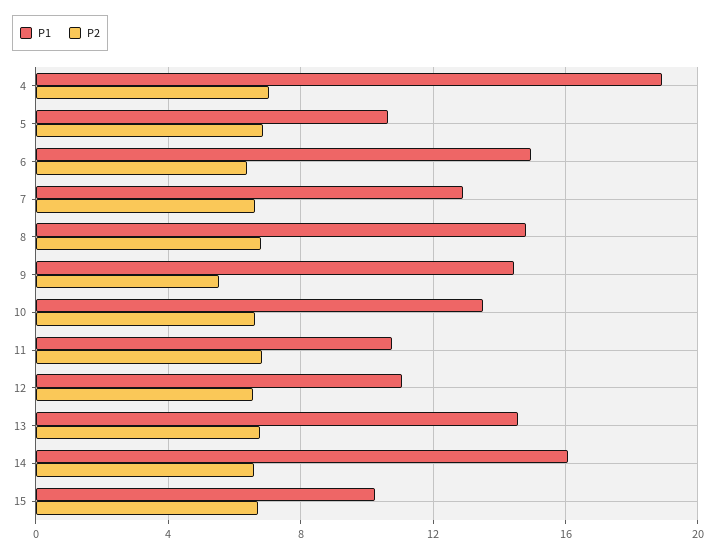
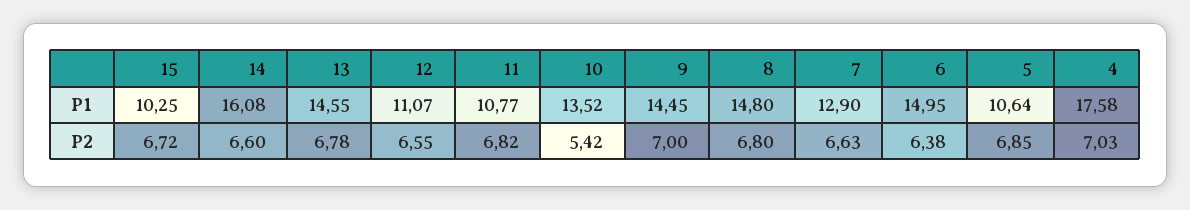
  {
    "P1": {
-     "4": 19,
+     "4": 17.58,
      "5": 10.64,
      "6": 14.95,
      "7": 12.9,
      "8": 14.8,
      "9": 14.45,
      "10": 13.52,
      "11": 10.77,
      "12": 11.07,
      "13": 14.55,
      "14": 16.08,
      "15": 10.25
    },
    "P2": {
      "4": 7.03,
      "5": 6.85,
      "6": 6.38,
      "7": 6.63,
      "8": 6.8,
-     "9": 5.5,
+     "9": 7,
-     "10": 6.5,
+     "10": 5.42,
      "11": 6.82,
      "12": 6.55,
      "13": 6.78,
      "14": 6.6,
      "15": 6.72
    }
  }

